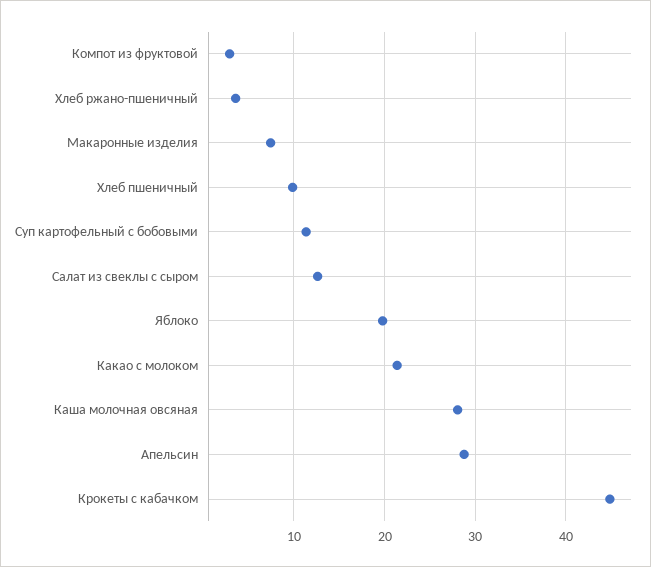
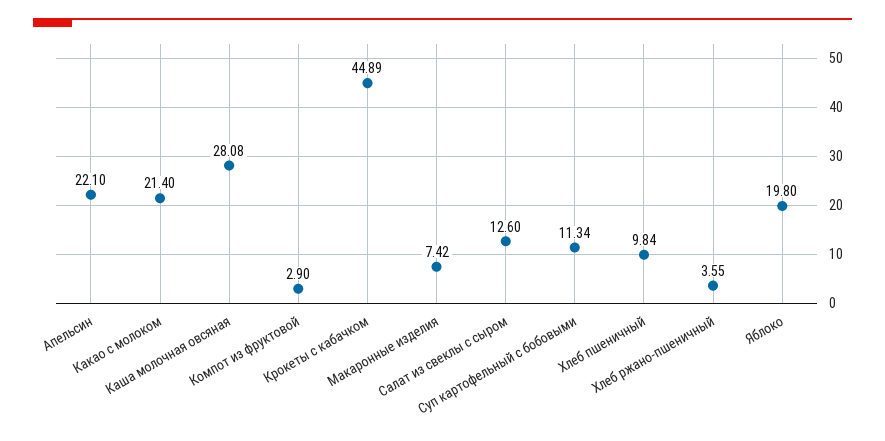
  {
    "Компот из фруктовой": 2.9,
    "Хлеб ржано-пшеничный": 3.55,
    "Макаронные изделия": 7.42,
    "Хлеб пшеничный": 9.84,
    "Суп картофельный с бобовыми": 11.34,
    "Салат из свеклы с сыром": 12.6,
    "Яблоко": 19.8,
    "Какао с молоком": 21.4,
    "Каша молочная овсяная": 28.08,
-   "Апельсин": 29,
+   "Апельсин": 22.1,
    "Крокеты с кабачком": 44.89
  }

